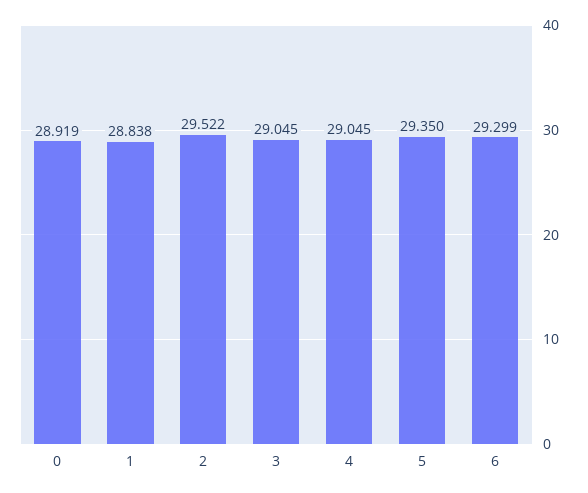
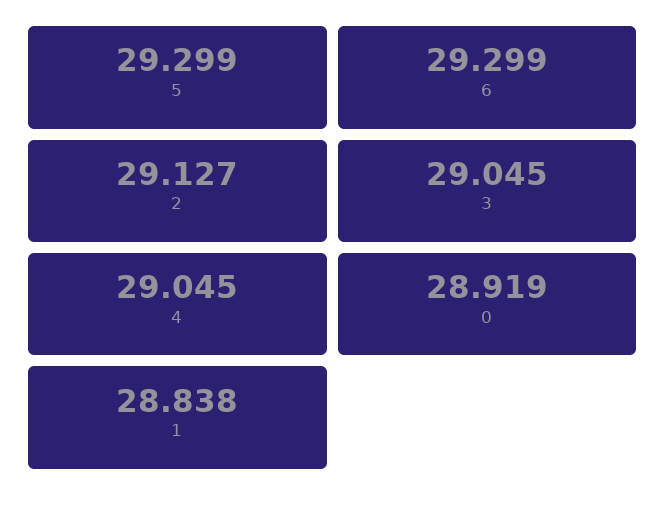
  {
    "0": 28.919,
    "1": 28.838,
-   "2": 29.522,
+   "2": 29.127,
    "3": 29.045,
    "4": 29.045,
-   "5": 29.35,
+   "5": 29.299,
    "6": 29.299
  }

